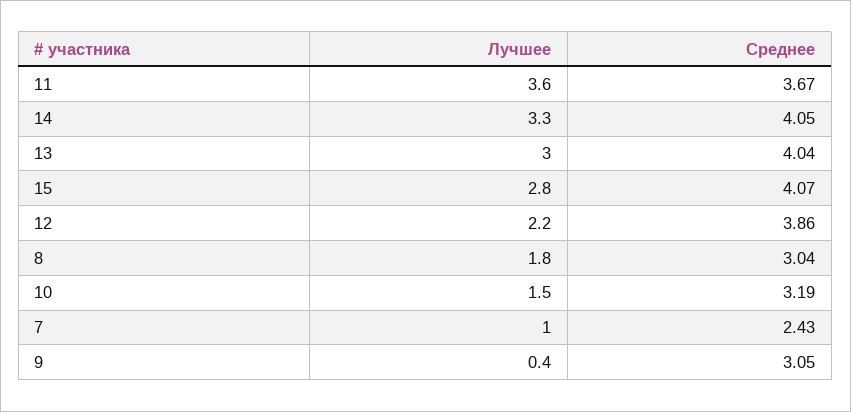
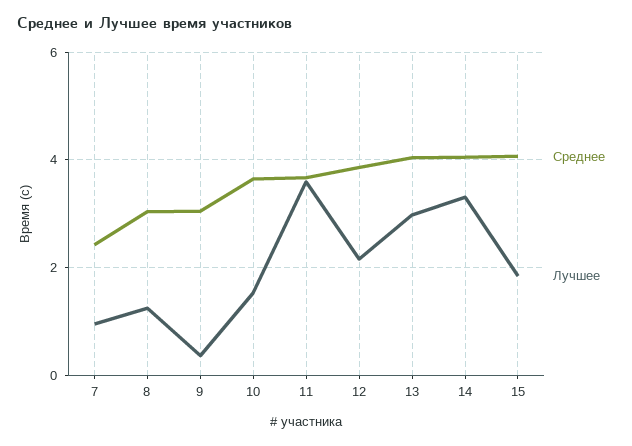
  {
    "Лучшее": {
      "11": 3.6,
      "14": 3.3,
      "13": 3,
-     "15": 2.8,
+     "15": 1.8,
      "12": 2.2,
-     "8": 1.8,
+     "8": 1.2,
      "10": 1.5,
      "7": 1,
      "9": 0.4
    },
    "Среднее": {
      "11": 3.67,
      "14": 4.05,
      "13": 4.04,
      "15": 4.07,
      "12": 3.86,
      "8": 3.04,
-     "10": 3.19,
+     "10": 3.6,
      "7": 2.43,
      "9": 3.05
    }
  }

